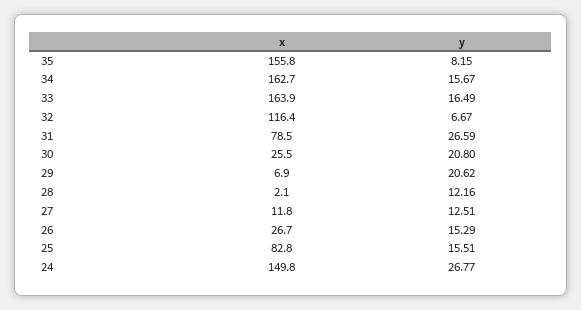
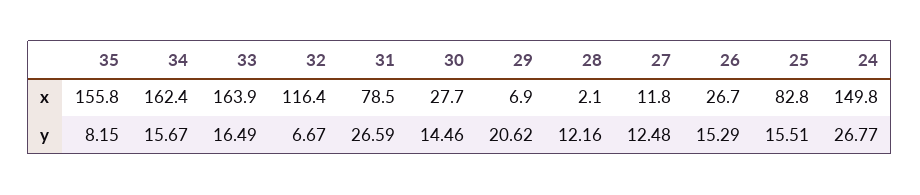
  {
    "x": {
      "35": 155.8,
-     "34": 162.7,
+     "34": 162.4,
      "33": 163.9,
      "32": 116.4,
      "31": 78.5,
-     "30": 25.5,
+     "30": 27.7,
      "29": 6.9,
      "28": 2.1,
      "27": 11.8,
      "26": 26.7,
      "25": 82.8,
      "24": 149.8
    },
    "y": {
      "35": 8.15,
      "34": 15.67,
      "33": 16.49,
      "32": 6.67,
      "31": 26.59,
-     "30": 20.8,
+     "30": 14.46,
      "29": 20.62,
      "28": 12.16,
-     "27": 12.51,
+     "27": 12.48,
      "26": 15.29,
      "25": 15.51,
      "24": 26.77
    }
  }

